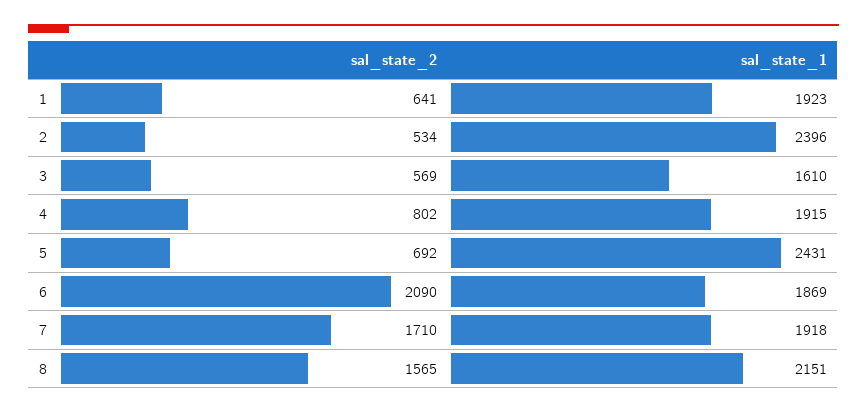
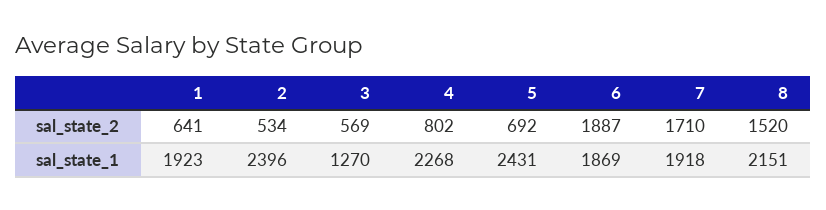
  {
    "sal_state_2": {
      "1": 641,
      "2": 534,
      "3": 569,
      "4": 802,
      "5": 692,
-     "6": 2090,
+     "6": 1887,
      "7": 1710,
-     "8": 1565
+     "8": 1520
    },
    "sal_state_1": {
      "1": 1923,
      "2": 2396,
-     "3": 1610,
+     "3": 1270,
-     "4": 1915,
+     "4": 2268,
      "5": 2431,
      "6": 1869,
      "7": 1918,
      "8": 2151
    }
  }

